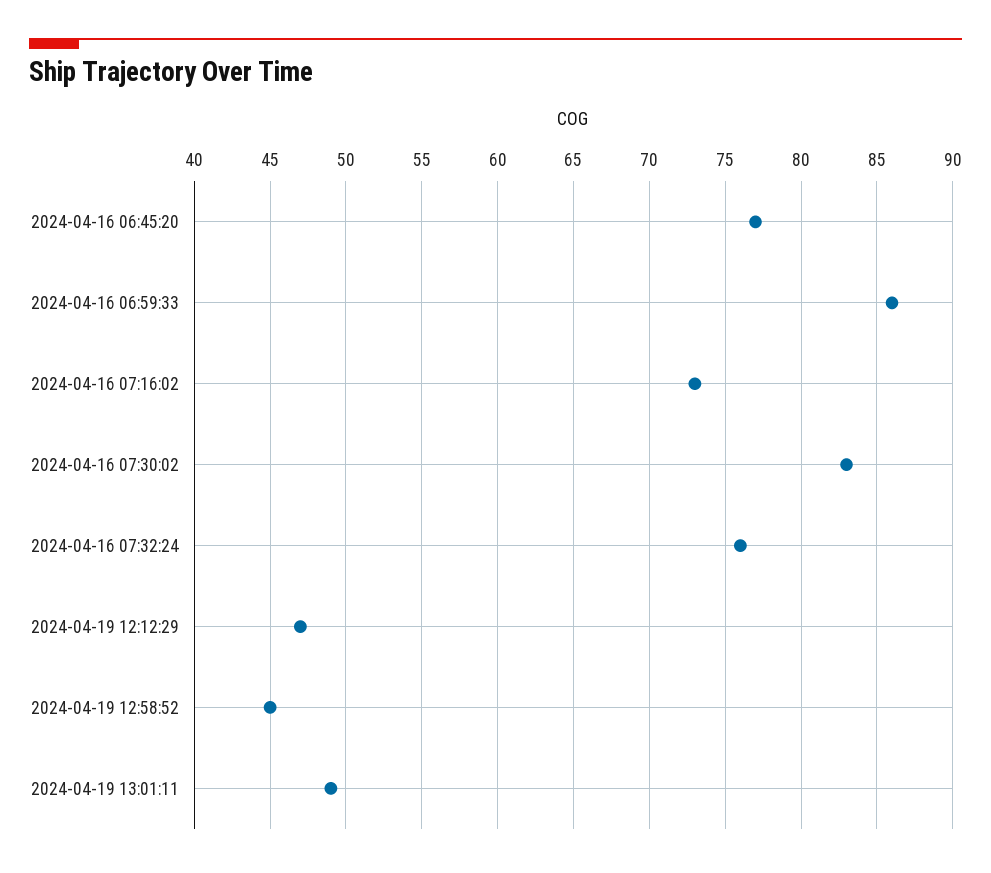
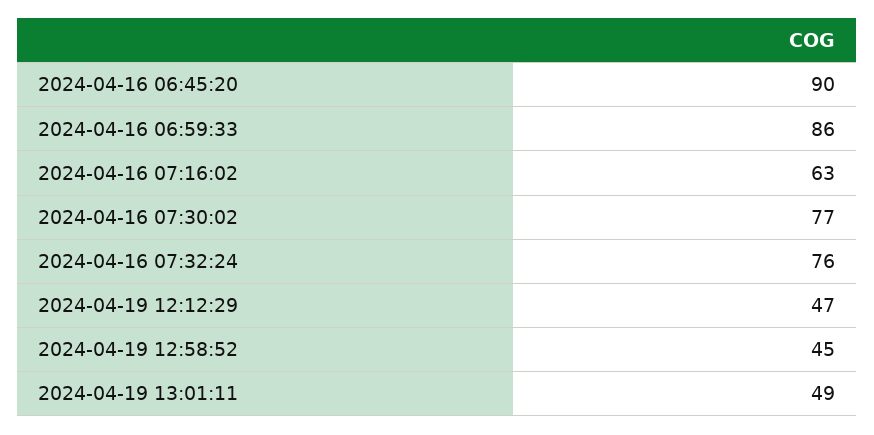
  {
-   "2024-04-16 06:45:20": 77,
+   "2024-04-16 06:45:20": 90,
    "2024-04-16 06:59:33": 86,
-   "2024-04-16 07:16:02": 73,
+   "2024-04-16 07:16:02": 63,
-   "2024-04-16 07:30:02": 83,
+   "2024-04-16 07:30:02": 77,
    "2024-04-16 07:32:24": 76,
    "2024-04-19 12:12:29": 47,
    "2024-04-19 12:58:52": 45,
    "2024-04-19 13:01:11": 49
  }

